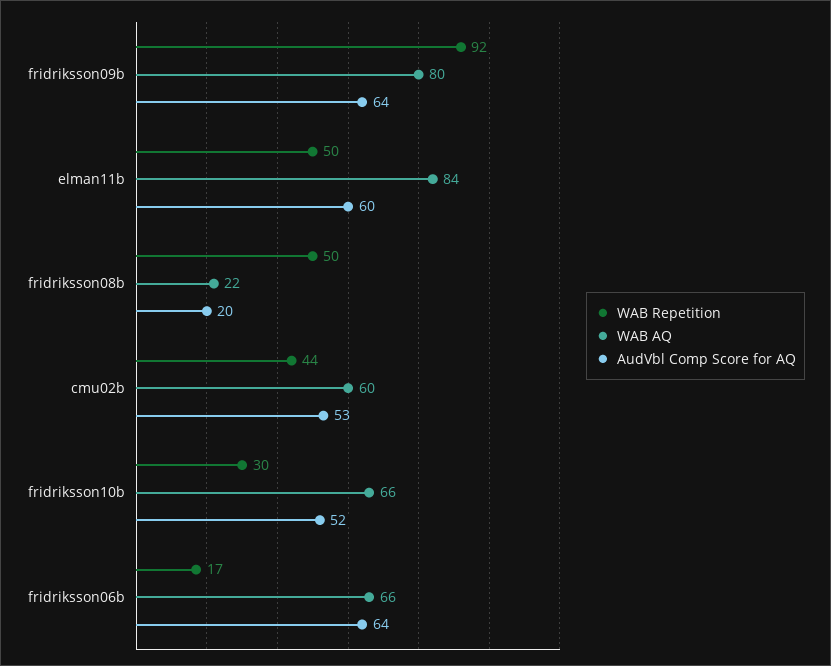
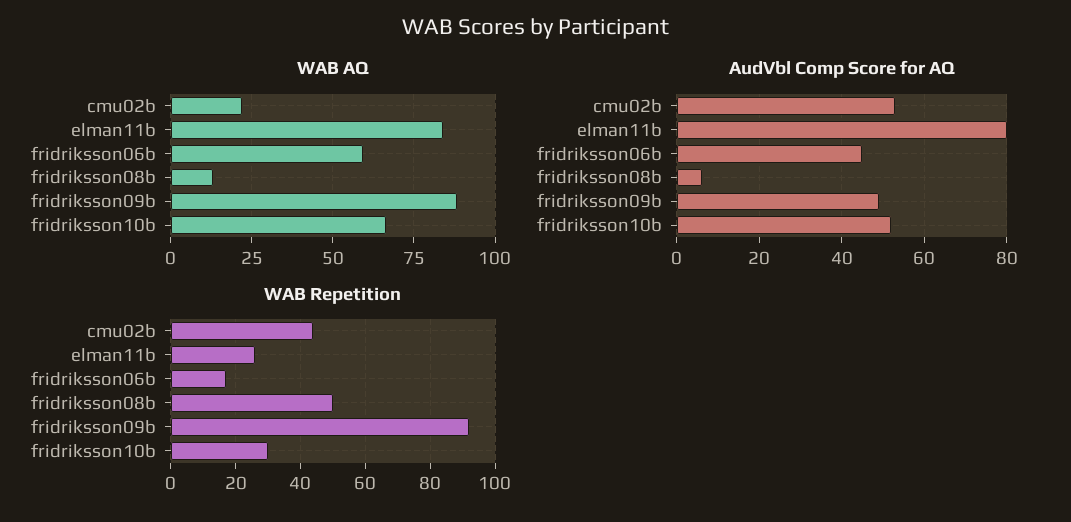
  {
    "WAB Repetition": {
      "fridriksson09b": 92,
-     "elman11b": 50,
+     "elman11b": 25,
      "fridriksson08b": 50,
      "cmu02b": 44,
      "fridriksson10b": 30,
      "fridriksson06b": 17
    },
    "WAB AQ": {
-     "fridriksson09b": 80,
+     "fridriksson09b": 87.5,
      "elman11b": 84,
-     "fridriksson08b": 22,
+     "fridriksson08b": 12.5,
-     "cmu02b": 60,
+     "cmu02b": 22.5,
      "fridriksson10b": 66,
-     "fridriksson06b": 66
+     "fridriksson06b": 60
    },
    "AudVbl Comp Score for AQ": {
-     "fridriksson09b": 64,
+     "fridriksson09b": 50,
-     "elman11b": 60,
+     "elman11b": 80,
-     "fridriksson08b": 20,
+     "fridriksson08b": 5,
      "cmu02b": 53,
      "fridriksson10b": 52,
-     "fridriksson06b": 64
+     "fridriksson06b": 45
    }
  }

